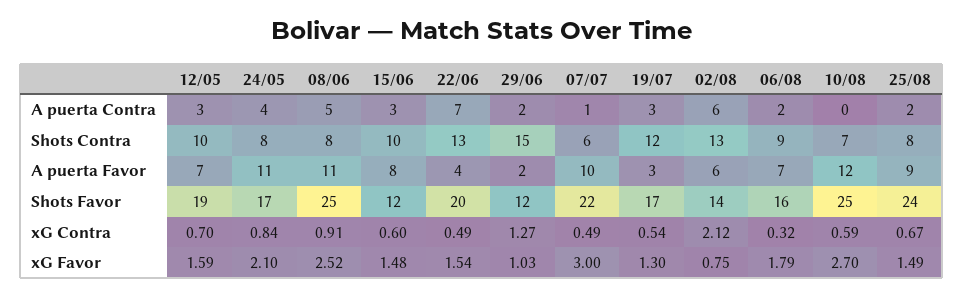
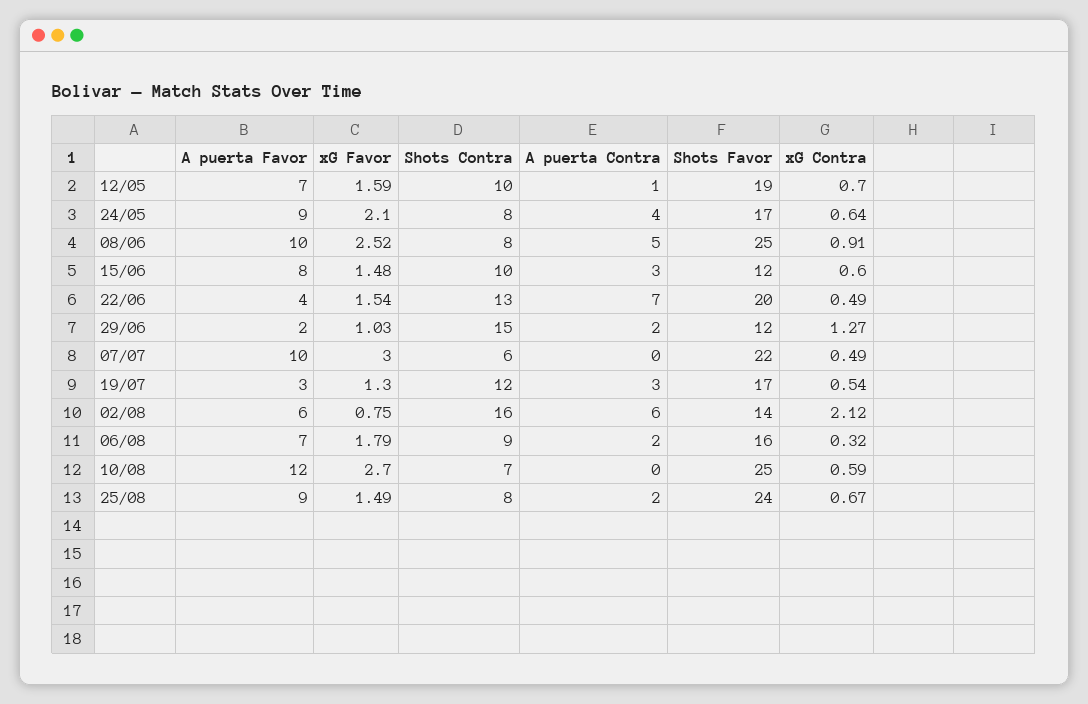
  {
    "12/05": {
-     "A puerta Contra": 3,
+     "A puerta Contra": 1,
      "Shots Contra": 10,
      "A puerta Favor": 7,
      "Shots Favor": 19,
      "xG Contra": 0.7,
      "xG Favor": 1.59
    },
    "24/05": {
      "A puerta Contra": 4,
      "Shots Contra": 8,
-     "A puerta Favor": 11,
+     "A puerta Favor": 9,
      "Shots Favor": 17,
-     "xG Contra": 0.84,
+     "xG Contra": 0.64,
      "xG Favor": 2.1
    },
    "08/06": {
      "A puerta Contra": 5,
      "Shots Contra": 8,
-     "A puerta Favor": 11,
+     "A puerta Favor": 10,
      "Shots Favor": 25,
      "xG Contra": 0.91,
      "xG Favor": 2.52
    },
    "15/06": {
      "A puerta Contra": 3,
      "Shots Contra": 10,
      "A puerta Favor": 8,
      "Shots Favor": 12,
      "xG Contra": 0.6,
      "xG Favor": 1.48
    },
    "22/06": {
      "A puerta Contra": 7,
      "Shots Contra": 13,
      "A puerta Favor": 4,
      "Shots Favor": 20,
      "xG Contra": 0.49,
      "xG Favor": 1.54
    },
    "29/06": {
      "A puerta Contra": 2,
      "Shots Contra": 15,
      "A puerta Favor": 2,
      "Shots Favor": 12,
      "xG Contra": 1.27,
      "xG Favor": 1.03
    },
    "07/07": {
-     "A puerta Contra": 1,
+     "A puerta Contra": 0,
      "Shots Contra": 6,
      "A puerta Favor": 10,
      "Shots Favor": 22,
      "xG Contra": 0.49,
      "xG Favor": 3
    },
    "19/07": {
      "A puerta Contra": 3,
      "Shots Contra": 12,
      "A puerta Favor": 3,
      "Shots Favor": 17,
      "xG Contra": 0.54,
      "xG Favor": 1.3
    },
    "02/08": {
      "A puerta Contra": 6,
-     "Shots Contra": 13,
+     "Shots Contra": 16,
      "A puerta Favor": 6,
      "Shots Favor": 14,
      "xG Contra": 2.12,
      "xG Favor": 0.75
    },
    "06/08": {
      "A puerta Contra": 2,
      "Shots Contra": 9,
      "A puerta Favor": 7,
      "Shots Favor": 16,
      "xG Contra": 0.32,
      "xG Favor": 1.79
    },
    "10/08": {
      "A puerta Contra": 0,
      "Shots Contra": 7,
      "A puerta Favor": 12,
      "Shots Favor": 25,
      "xG Contra": 0.59,
      "xG Favor": 2.7
    },
    "25/08": {
      "A puerta Contra": 2,
      "Shots Contra": 8,
      "A puerta Favor": 9,
      "Shots Favor": 24,
      "xG Contra": 0.67,
      "xG Favor": 1.49
    }
  }

